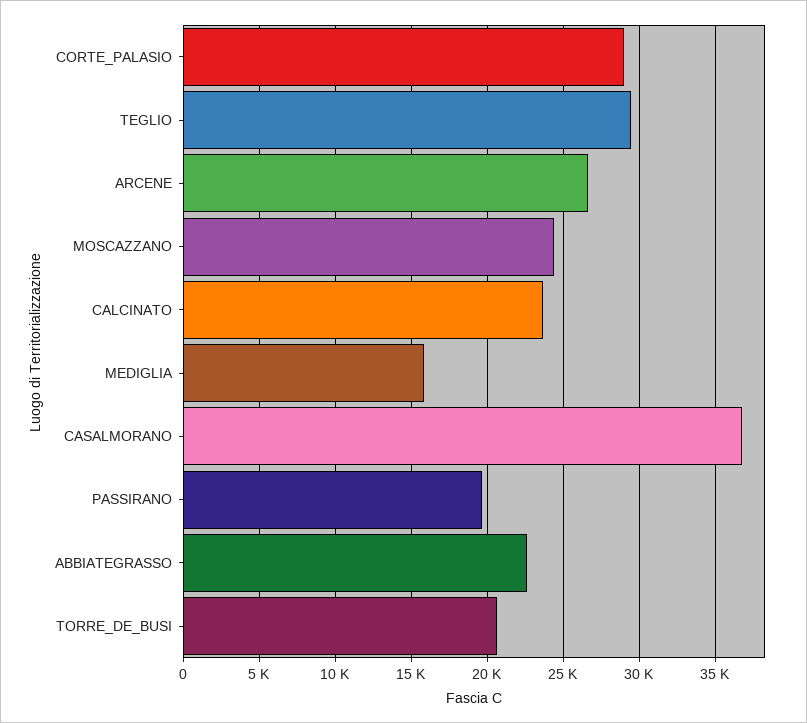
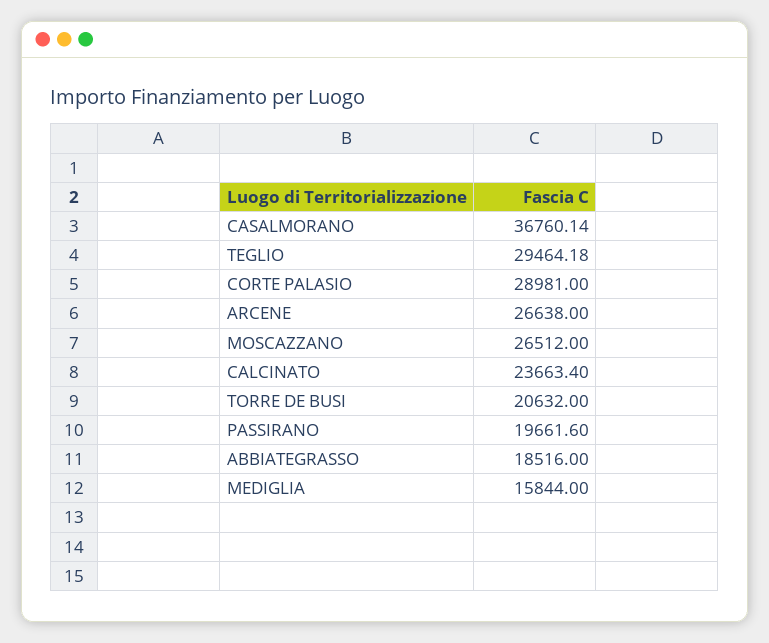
  {
    "CORTE_PALASIO": 28981,
    "TEGLIO": 29464.18,
    "ARCENE": 26638,
-   "MOSCAZZANO": 24500,
+   "MOSCAZZANO": 26512,
    "CALCINATO": 23663.4,
    "MEDIGLIA": 15844,
    "CASALMORANO": 36760.14,
    "PASSIRANO": 19661.6,
-   "ABBIATEGRASSO": 22500,
+   "ABBIATEGRASSO": 18516,
    "TORRE_DE_BUSI": 20632
  }

